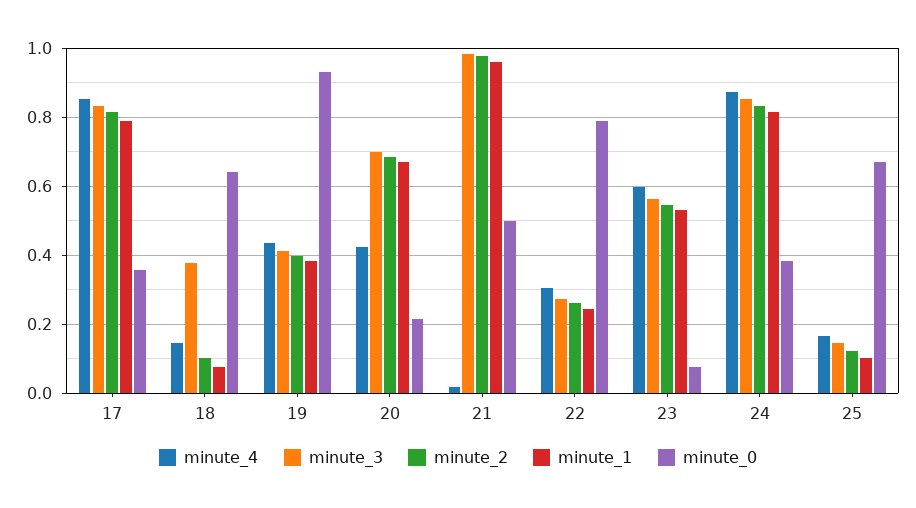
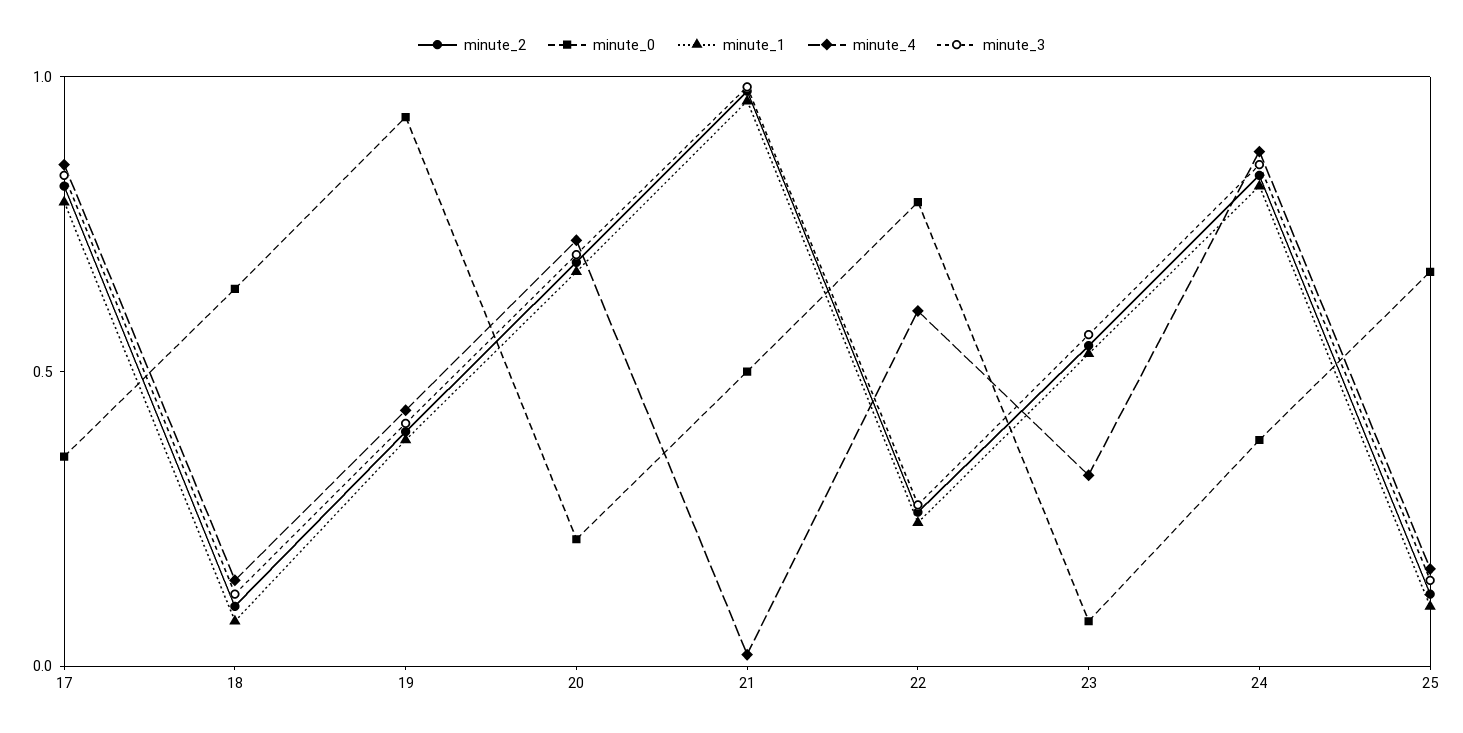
  {
    "minute_4": {
      "17": 0.86,
      "18": 0.14,
      "19": 0.44,
-     "20": 0.42,
+     "20": 0.7,
      "21": 0.02,
-     "22": 0.3,
+     "22": 0.6,
-     "23": 0.6,
+     "23": 0.3,
      "24": 0.88,
      "25": 0.16
    },
    "minute_3": {
      "17": 0.84,
-     "18": 0.38,
+     "18": 0.1,
      "19": 0.42,
      "20": 0.7,
      "21": 0.98,
      "22": 0.28,
      "23": 0.56,
      "24": 0.86,
      "25": 0.14
    },
    "minute_2": {
      "17": 0.82,
      "18": 0.1,
      "19": 0.4,
      "20": 0.68,
      "21": 0.98,
      "22": 0.26,
      "23": 0.54,
      "24": 0.84,
      "25": 0.12
    },
    "minute_1": {
      "17": 0.78,
      "18": 0.08,
      "19": 0.38,
      "20": 0.66,
      "21": 0.96,
      "22": 0.24,
      "23": 0.54,
      "24": 0.82,
      "25": 0.1
    },
    "minute_0": {
      "17": 0.36,
      "18": 0.64,
      "19": 0.94,
      "20": 0.22,
      "21": 0.5,
      "22": 0.78,
      "23": 0.08,
      "24": 0.38,
      "25": 0.66
    }
  }

